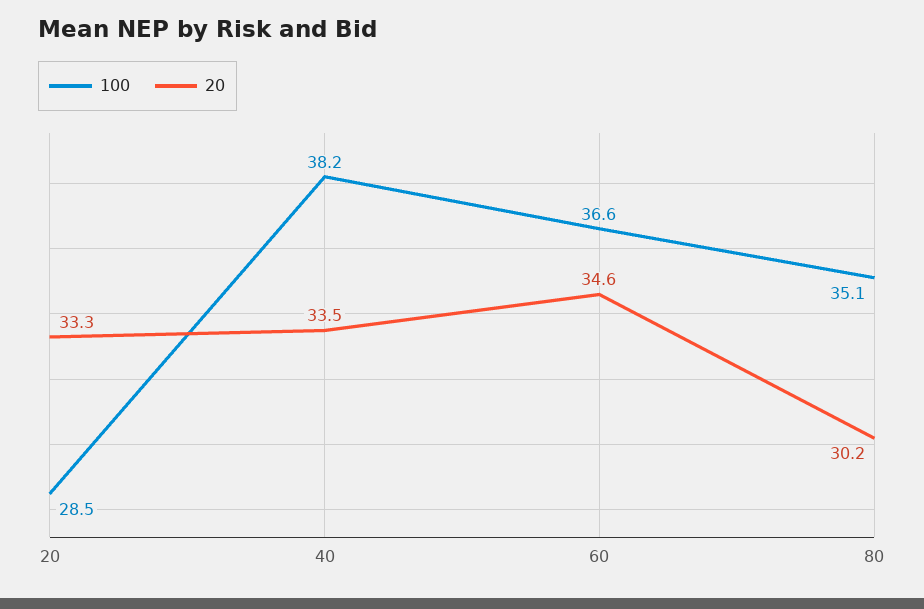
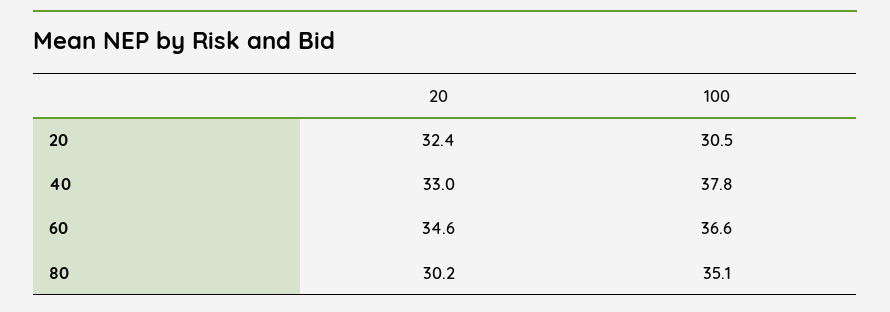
  {
    "100": {
-     "20": 28.5,
+     "20": 30.5,
-     "40": 38.2,
+     "40": 37.8,
      "60": 36.6,
      "80": 35.1
    },
    "20": {
-     "20": 33.3,
+     "20": 32.4,
-     "40": 33.5,
+     "40": 33,
      "60": 34.6,
      "80": 30.2
    }
  }

